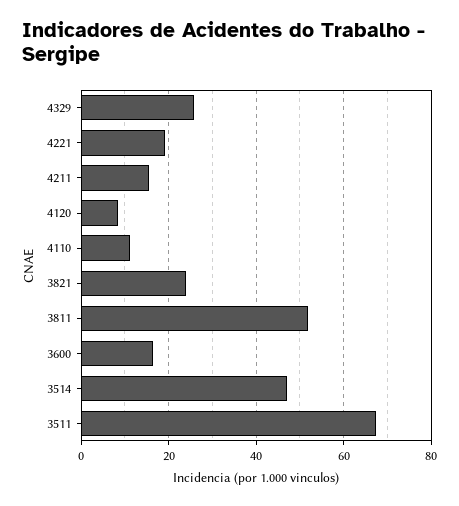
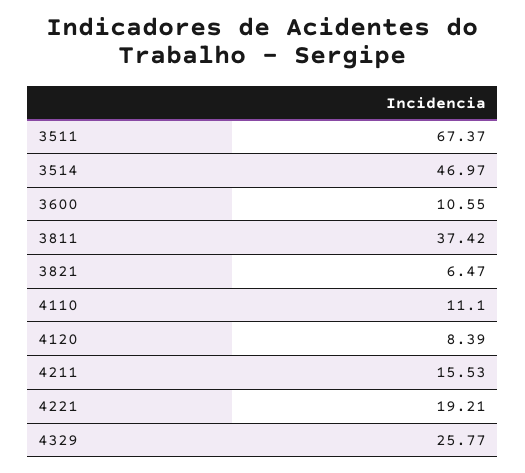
  {
    "4329": 25.77,
    "4221": 19.21,
    "4211": 15.53,
    "4120": 8.39,
    "4110": 11.1,
-   "3821": 24,
+   "3821": 6.47,
-   "3811": 52,
+   "3811": 37.42,
-   "3600": 16,
+   "3600": 10.55,
    "3514": 46.97,
    "3511": 67.37
  }

